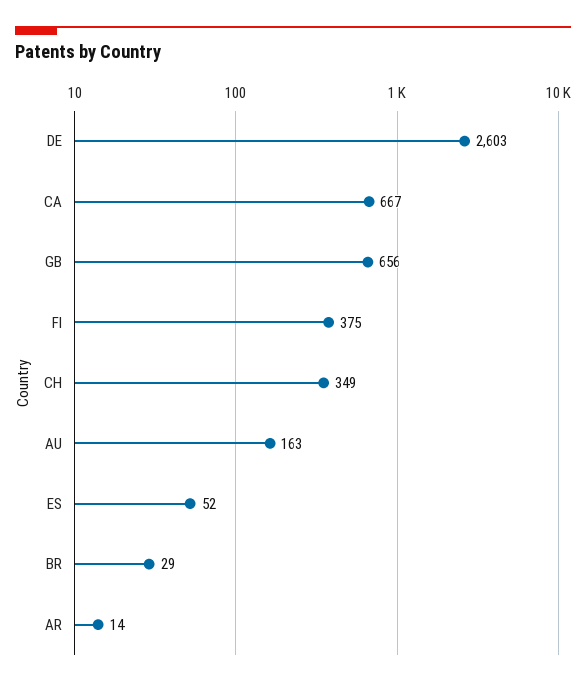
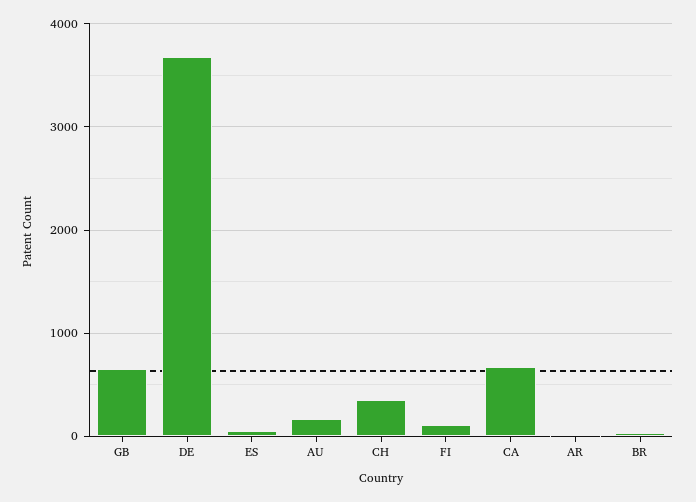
  {
-   "DE": 2603,
+   "DE": 3700,
    "CA": 667,
    "GB": 656,
-   "FI": 375,
+   "FI": 100,
    "CH": 349,
    "AU": 163,
    "ES": 52,
    "BR": 29,
    "AR": 14
  }

